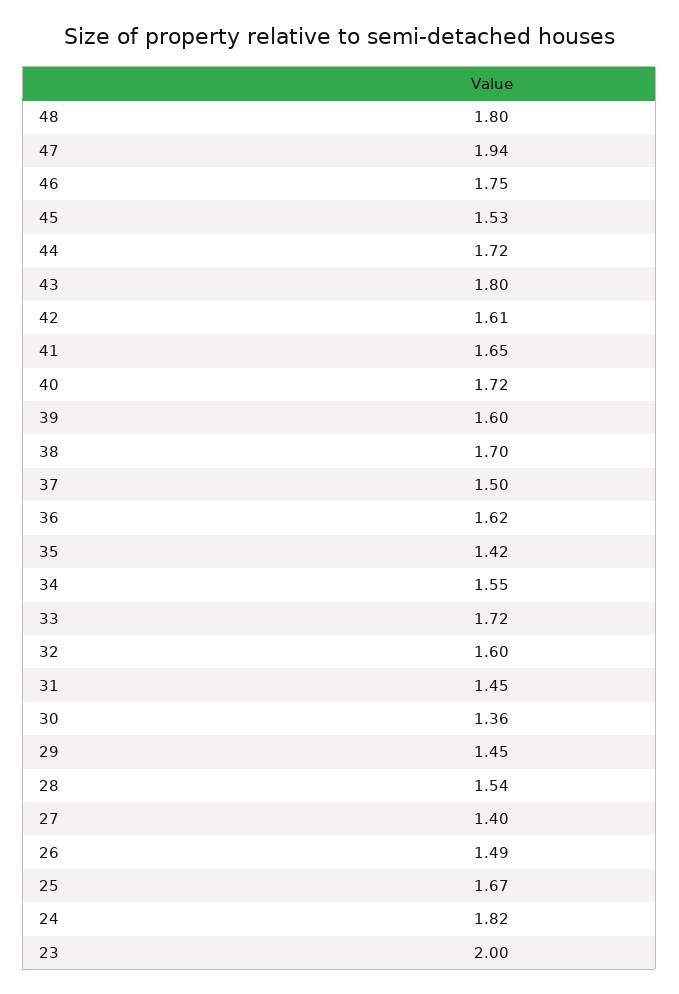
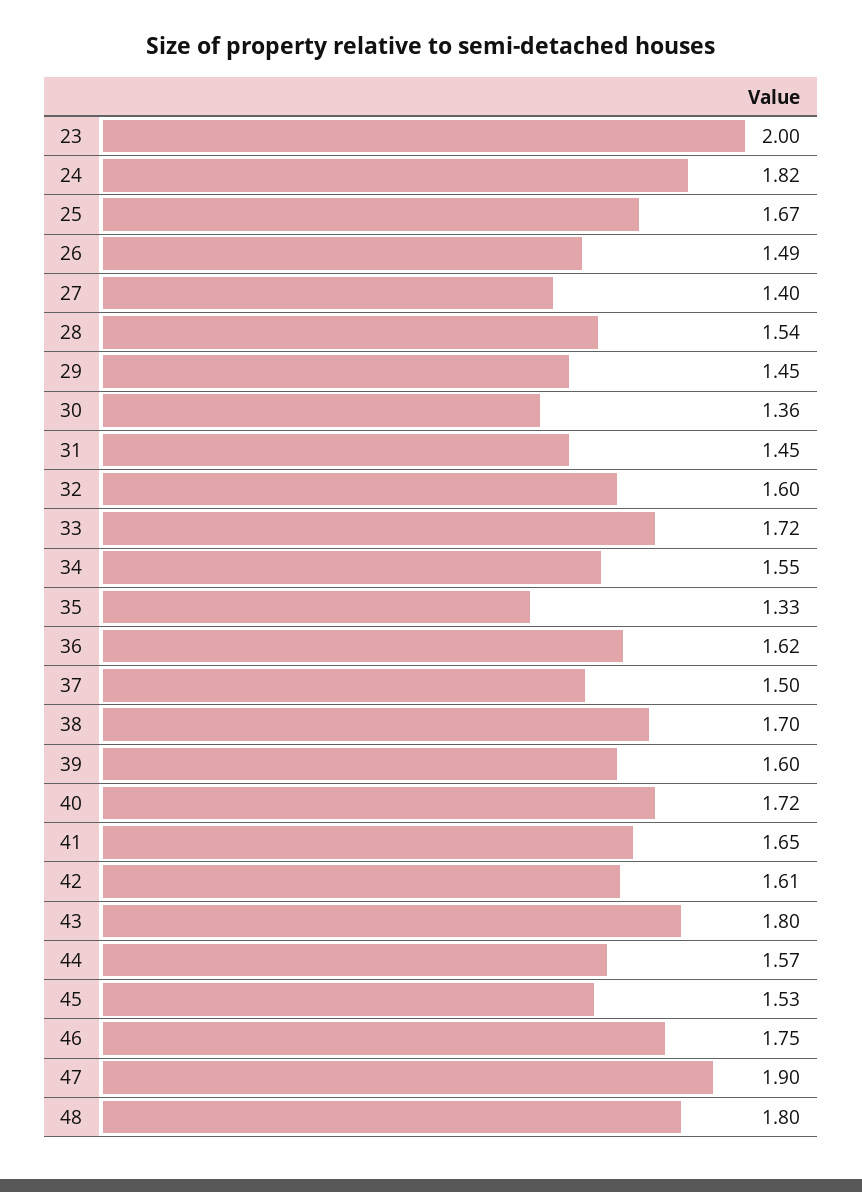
  {
    "48": 1.8,
-   "47": 1.94,
+   "47": 1.9,
    "46": 1.75,
    "45": 1.53,
-   "44": 1.72,
+   "44": 1.57,
    "43": 1.8,
    "42": 1.61,
    "41": 1.65,
    "40": 1.72,
    "39": 1.6,
    "38": 1.7,
    "37": 1.5,
    "36": 1.62,
-   "35": 1.42,
+   "35": 1.33,
    "34": 1.55,
    "33": 1.72,
    "32": 1.6,
    "31": 1.45,
    "30": 1.36,
    "29": 1.45,
    "28": 1.54,
    "27": 1.4,
    "26": 1.49,
    "25": 1.67,
    "24": 1.82,
    "23": 2
  }

